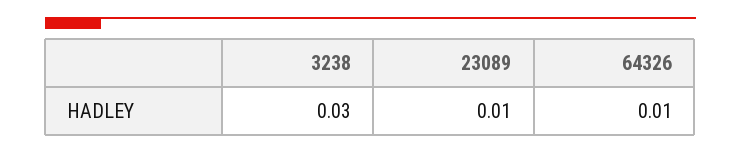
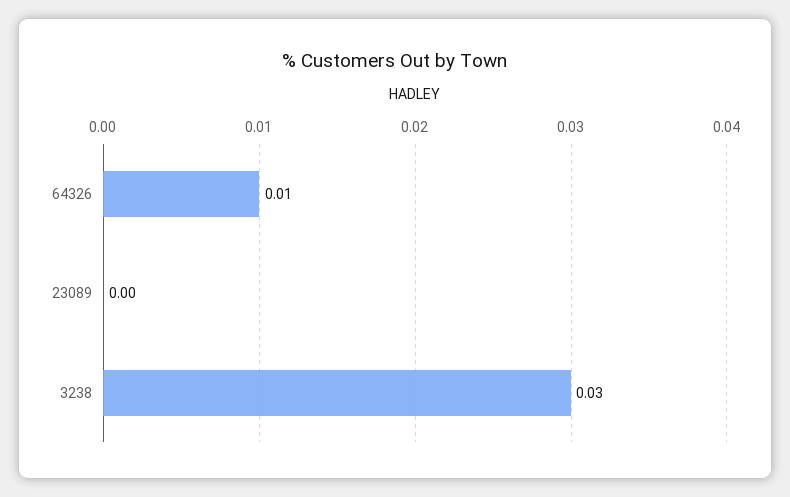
  {
    "3238": 0.03,
-   "23089": 0.01,
+   "23089": 0,
    "64326": 0.01
  }

